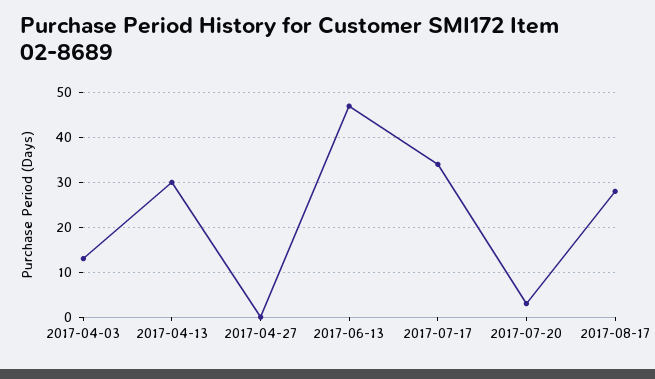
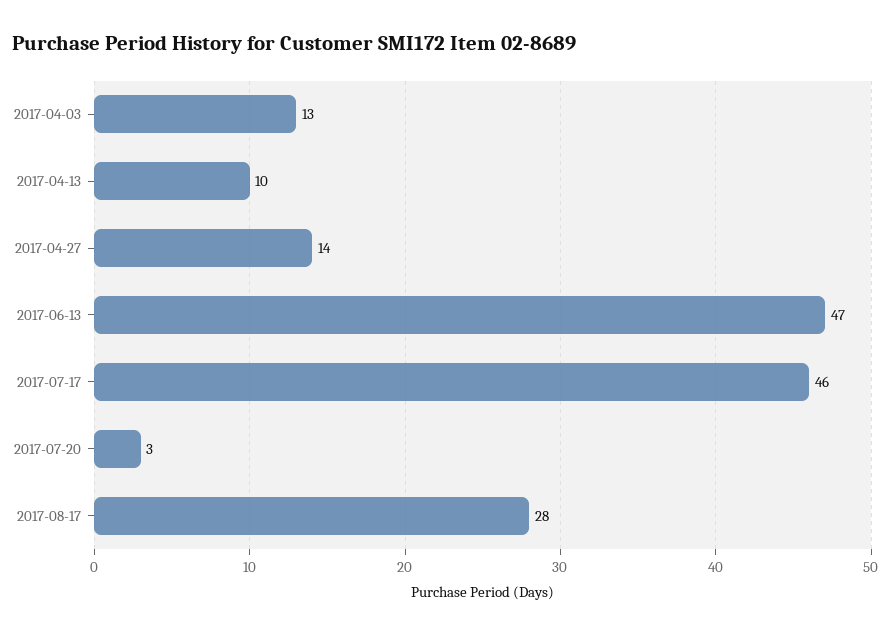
  {
    "2017-04-03": 13,
-   "2017-04-13": 30,
+   "2017-04-13": 10,
-   "2017-04-27": 0,
+   "2017-04-27": 14,
    "2017-06-13": 47,
-   "2017-07-17": 35,
+   "2017-07-17": 46,
    "2017-07-20": 3,
    "2017-08-17": 28
  }

